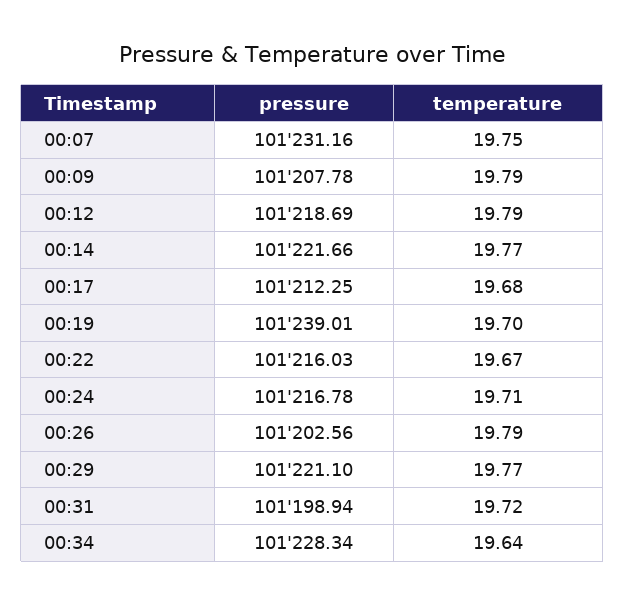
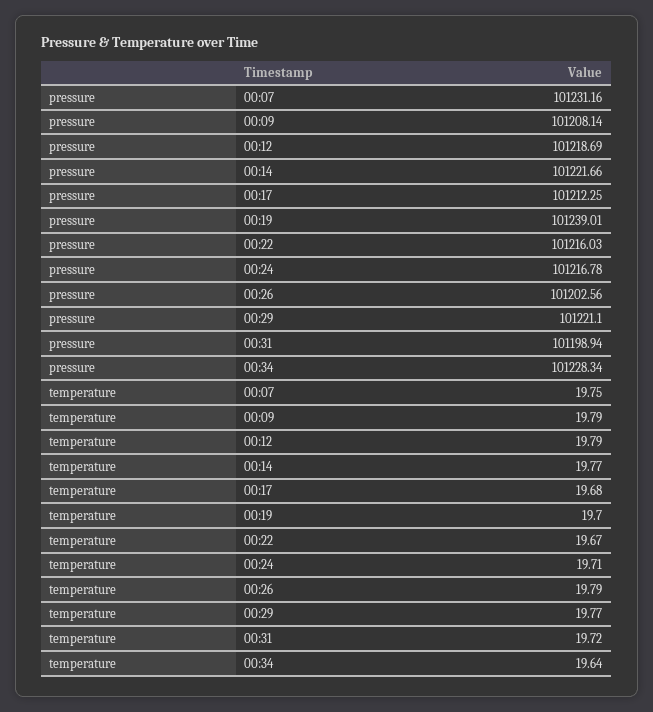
  {
    "pressure": {
      "00:07": 101231.16,
-     "00:09": 101207.78,
+     "00:09": 101208.14,
      "00:12": 101218.69,
      "00:14": 101221.66,
      "00:17": 101212.25,
      "00:19": 101239.01,
      "00:22": 101216.03,
      "00:24": 101216.78,
      "00:26": 101202.56,
      "00:29": 101221.1,
      "00:31": 101198.94,
      "00:34": 101228.34
    },
    "temperature": {
      "00:07": 19.75,
      "00:09": 19.79,
      "00:12": 19.79,
      "00:14": 19.77,
      "00:17": 19.68,
      "00:19": 19.7,
      "00:22": 19.67,
      "00:24": 19.71,
      "00:26": 19.79,
      "00:29": 19.77,
      "00:31": 19.72,
      "00:34": 19.64
    }
  }

